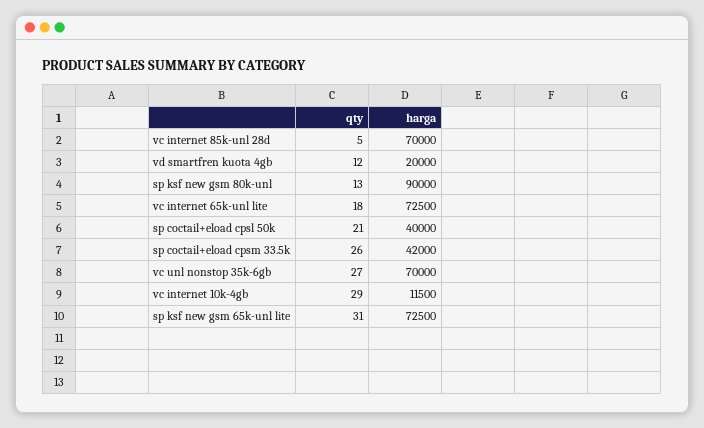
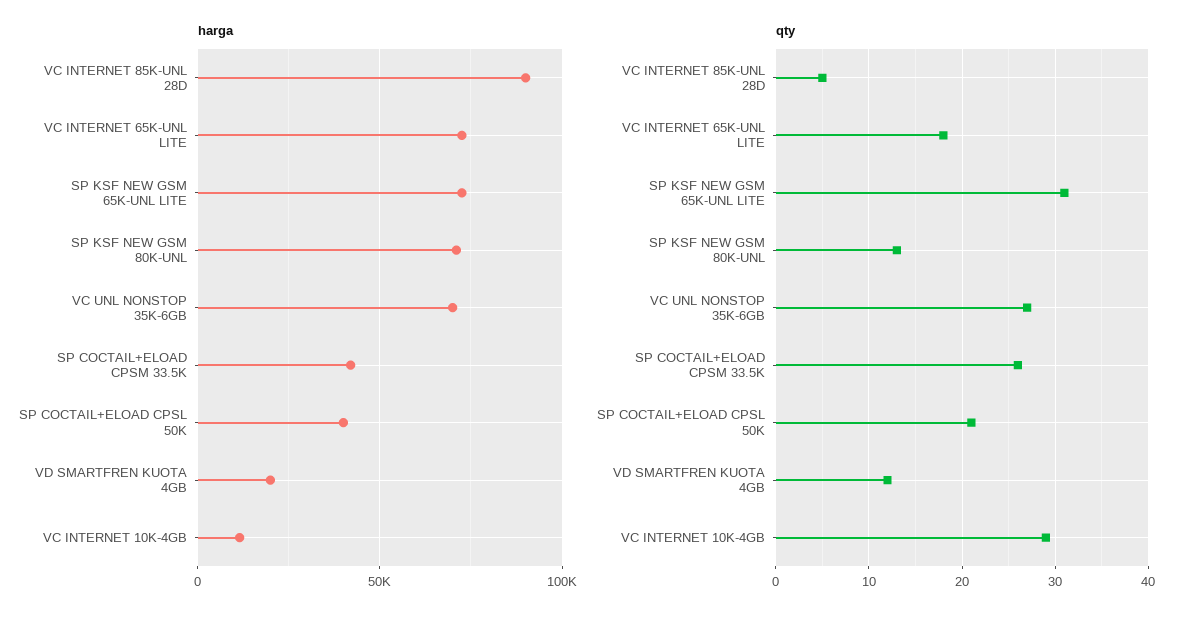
  {
    "qty": {
      "vc internet 85k-unl 28d": 5,
      "vd smartfren kuota 4gb": 12,
      "sp ksf new gsm 80k-unl": 13,
      "vc internet 65k-unl lite": 18,
      "sp coctail+eload cpsl 50k": 21,
      "sp coctail+eload cpsm 33.5k": 26,
      "vc unl nonstop 35k-6gb": 27,
      "vc internet 10k-4gb": 29,
      "sp ksf new gsm 65k-unl lite": 31
    },
    "harga": {
-     "vc internet 85k-unl 28d": 70000,
+     "vc internet 85k-unl 28d": 90000,
      "vd smartfren kuota 4gb": 20000,
-     "sp ksf new gsm 80k-unl": 90000,
+     "sp ksf new gsm 80k-unl": 70000,
      "vc internet 65k-unl lite": 72500,
      "sp coctail+eload cpsl 50k": 40000,
      "sp coctail+eload cpsm 33.5k": 42000,
      "vc unl nonstop 35k-6gb": 70000,
      "vc internet 10k-4gb": 11500,
      "sp ksf new gsm 65k-unl lite": 72500
    }
  }

